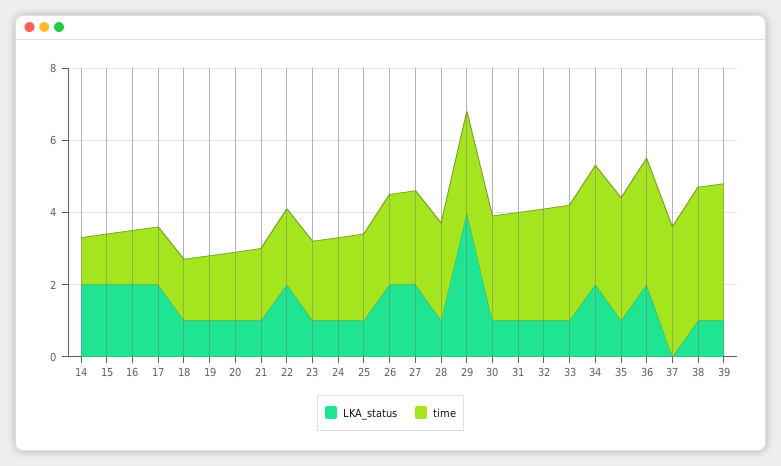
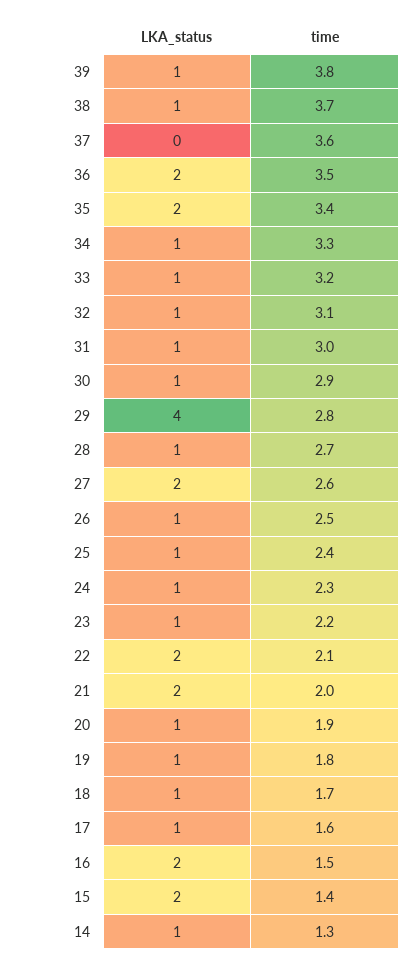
  {
    "LKA_status": {
-     "14": 2,
+     "14": 1,
      "15": 2,
      "16": 2,
-     "17": 2,
+     "17": 1,
      "18": 1,
      "19": 1,
      "20": 1,
-     "21": 1,
+     "21": 2,
      "22": 2,
      "23": 1,
      "24": 1,
      "25": 1,
-     "26": 2,
+     "26": 1,
      "27": 2,
      "28": 1,
      "29": 4,
      "30": 1,
      "31": 1,
      "32": 1,
      "33": 1,
-     "34": 2,
+     "34": 1,
-     "35": 1,
+     "35": 2,
      "36": 2,
      "37": 0,
      "38": 1,
      "39": 1
    },
    "time": {
      "14": 1.3,
      "15": 1.4,
      "16": 1.5,
      "17": 1.6,
      "18": 1.7,
      "19": 1.8,
      "20": 1.9,
      "21": 2,
      "22": 2.1,
      "23": 2.2,
      "24": 2.3,
      "25": 2.4,
      "26": 2.5,
      "27": 2.6,
      "28": 2.7,
      "29": 2.8,
      "30": 2.9,
      "31": 3,
      "32": 3.1,
      "33": 3.2,
      "34": 3.3,
      "35": 3.4,
      "36": 3.5,
      "37": 3.6,
      "38": 3.7,
      "39": 3.8
    }
  }

